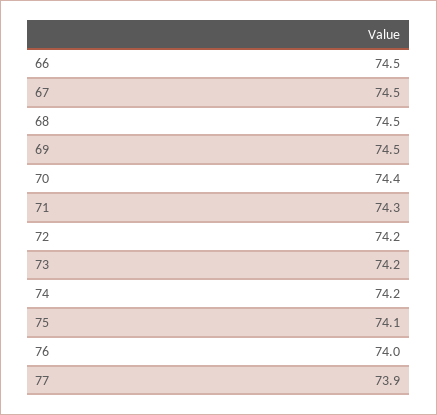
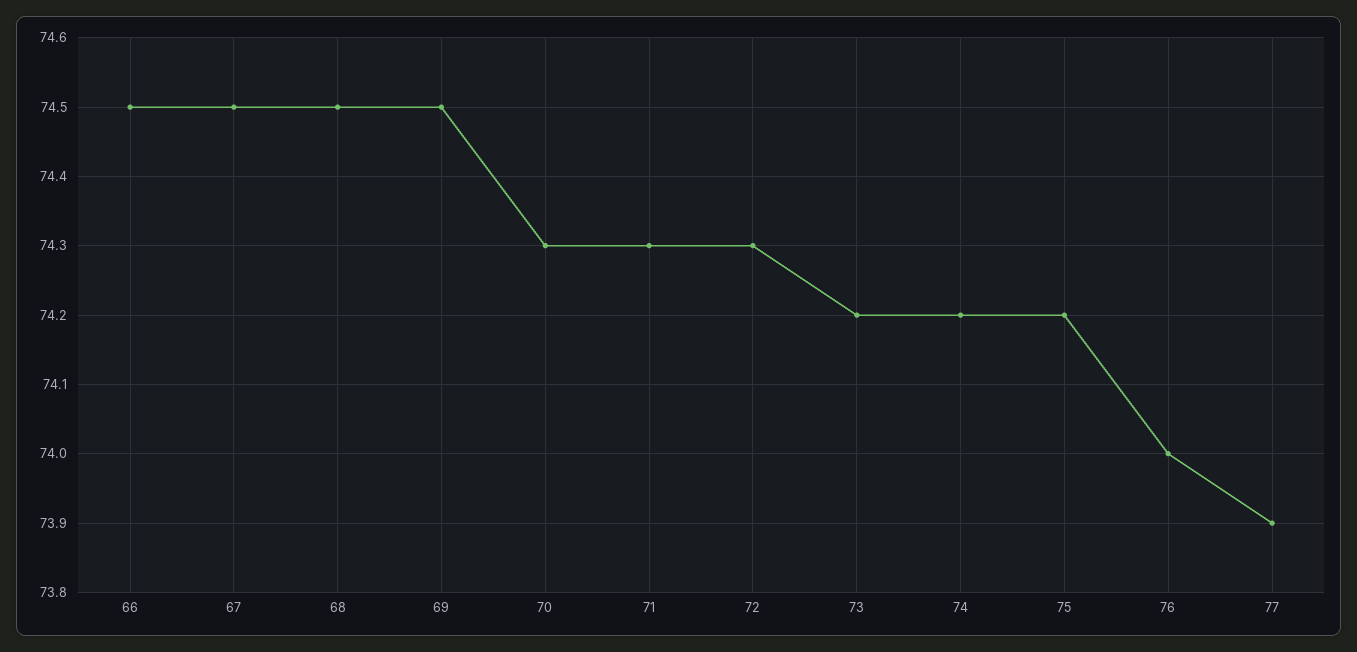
  {
    "66": 74.5,
    "67": 74.5,
    "68": 74.5,
    "69": 74.5,
-   "70": 74.4,
+   "70": 74.3,
    "71": 74.3,
-   "72": 74.2,
+   "72": 74.3,
    "73": 74.2,
    "74": 74.2,
-   "75": 74.1,
+   "75": 74.2,
    "76": 74,
    "77": 73.9
  }

